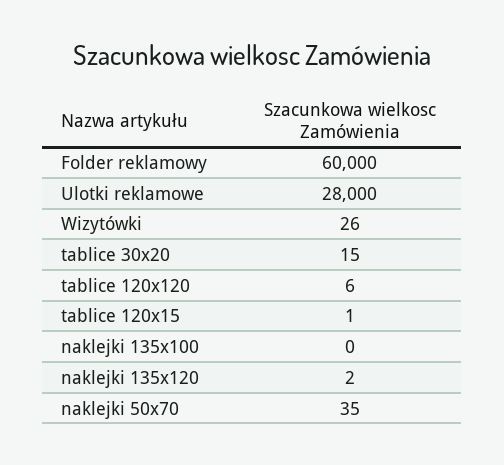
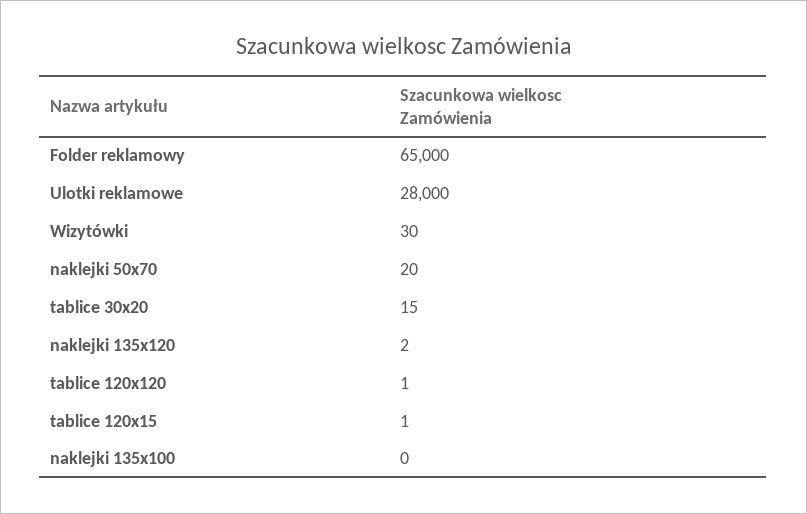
  {
-   "Folder reklamowy": 60000,
+   "Folder reklamowy": 65000,
    "Ulotki reklamowe": 28000,
-   "Wizytówki": 26,
+   "Wizytówki": 30,
    "tablice 30x20": 15,
-   "tablice 120x120": 6,
+   "tablice 120x120": 1,
    "tablice 120x15": 1,
    "naklejki 135x100": 0,
    "naklejki 135x120": 2,
-   "naklejki 50x70": 35
+   "naklejki 50x70": 20
  }

